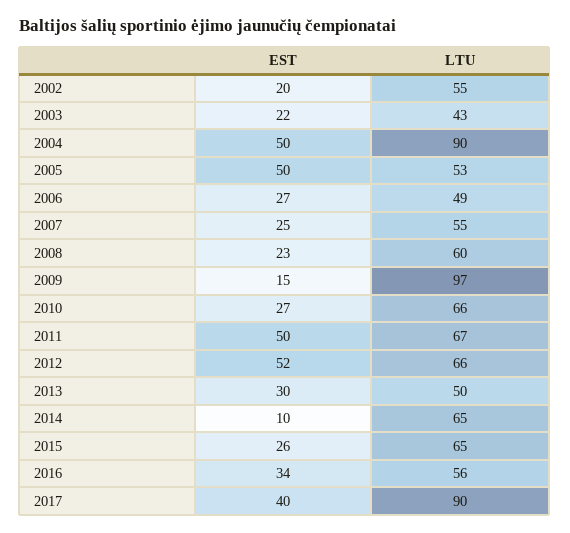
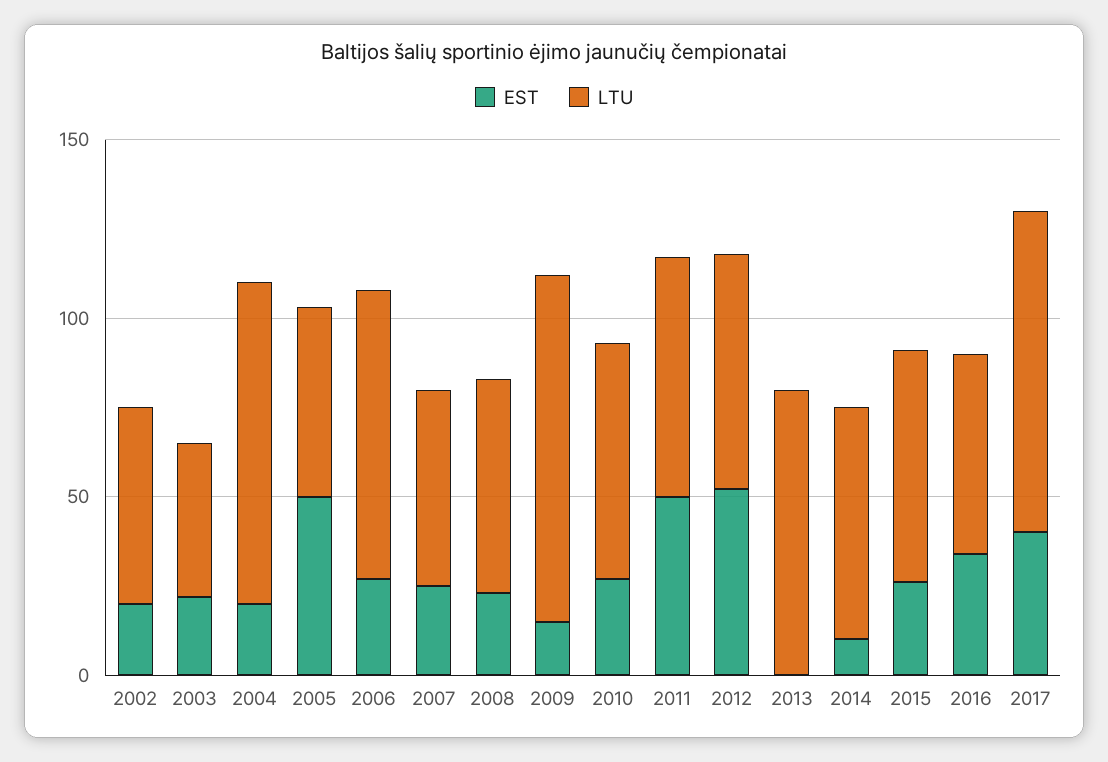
  {
    "EST": {
      "2002": 20,
      "2003": 22,
-     "2004": 50,
+     "2004": 20,
      "2005": 50,
      "2006": 27,
      "2007": 25,
      "2008": 23,
      "2009": 15,
      "2010": 27,
      "2011": 50,
      "2012": 52,
-     "2013": 30,
+     "2013": 0,
      "2014": 10,
      "2015": 26,
      "2016": 34,
      "2017": 40
    },
    "LTU": {
      "2002": 55,
      "2003": 43,
      "2004": 90,
      "2005": 53,
-     "2006": 49,
+     "2006": 80,
      "2007": 55,
      "2008": 60,
      "2009": 97,
      "2010": 66,
      "2011": 67,
      "2012": 66,
-     "2013": 50,
+     "2013": 80,
      "2014": 65,
      "2015": 65,
      "2016": 56,
      "2017": 90
    }
  }

